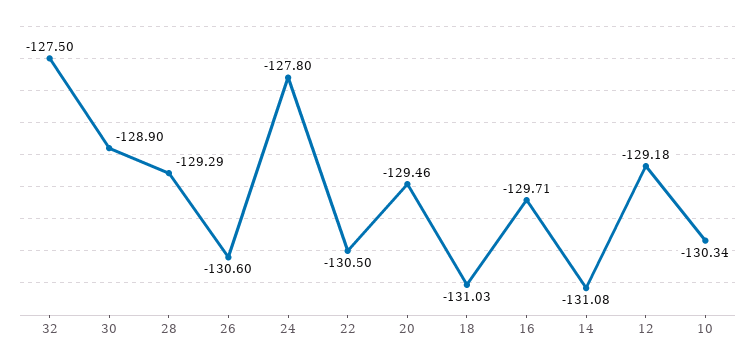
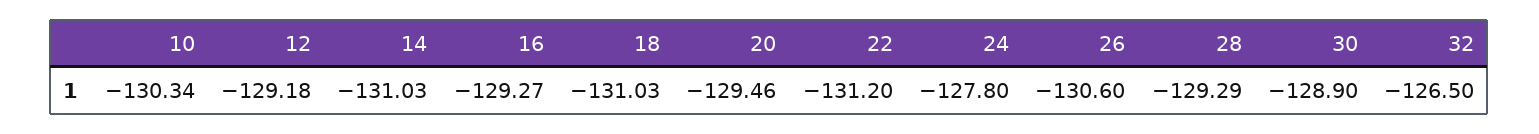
  {
-   "32": -127.5,
+   "32": -126.5,
    "30": -128.9,
    "28": -129.29,
    "26": -130.6,
    "24": -127.8,
-   "22": -130.5,
+   "22": -131.2,
    "20": -129.46,
    "18": -131.03,
-   "16": -129.71,
+   "16": -129.27,
-   "14": -131.08,
+   "14": -131.03,
    "12": -129.18,
    "10": -130.34
  }

